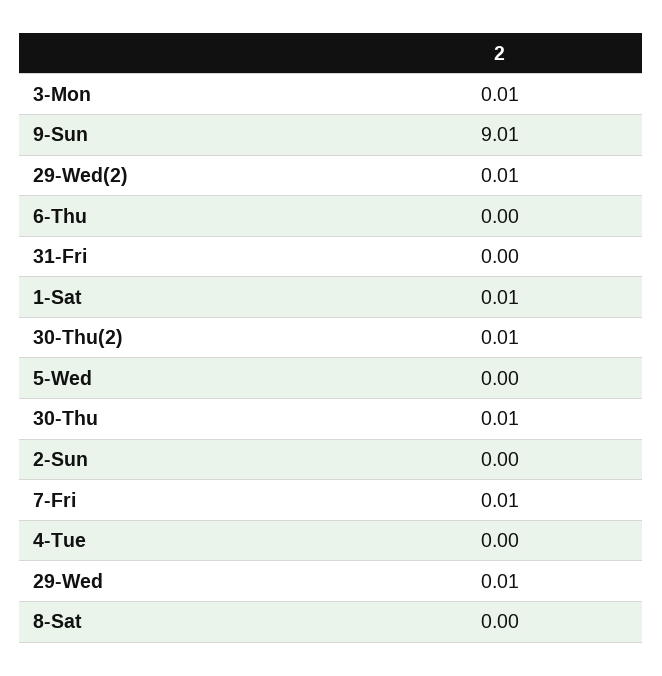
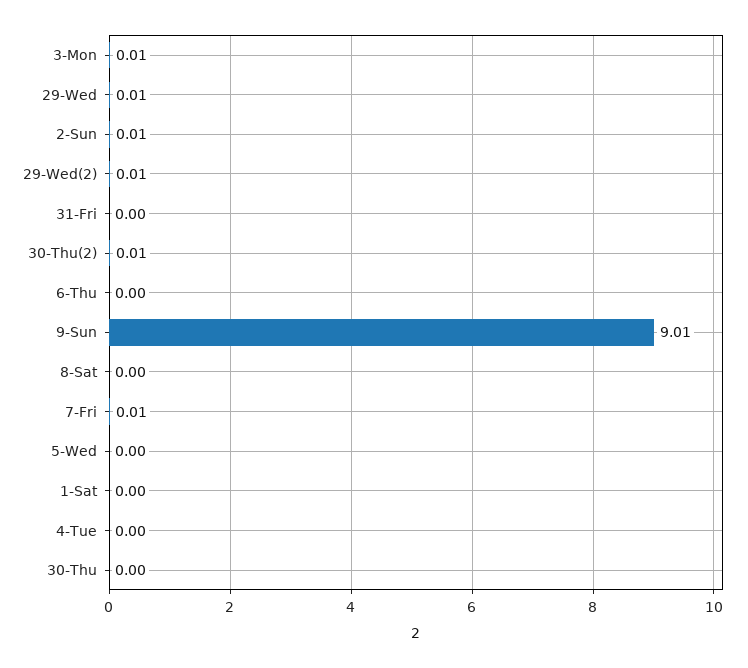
  {
    "3-Mon": 0.01,
    "9-Sun": 9.01,
    "29-Wed(2)": 0.01,
    "6-Thu": 0,
    "31-Fri": 0,
-   "1-Sat": 0.01,
+   "1-Sat": 0,
    "30-Thu(2)": 0.01,
    "5-Wed": 0,
-   "30-Thu": 0.01,
+   "30-Thu": 0,
-   "2-Sun": 0,
+   "2-Sun": 0.01,
    "7-Fri": 0.01,
    "4-Tue": 0,
    "29-Wed": 0.01,
    "8-Sat": 0
  }

